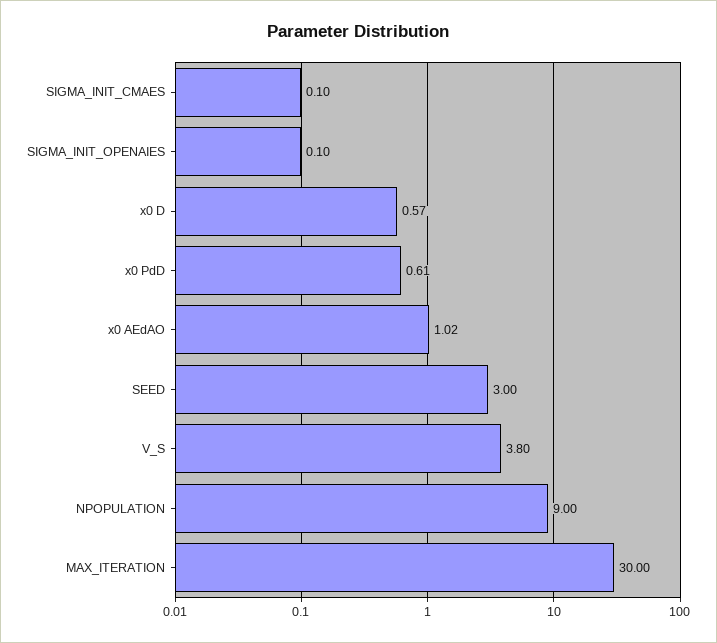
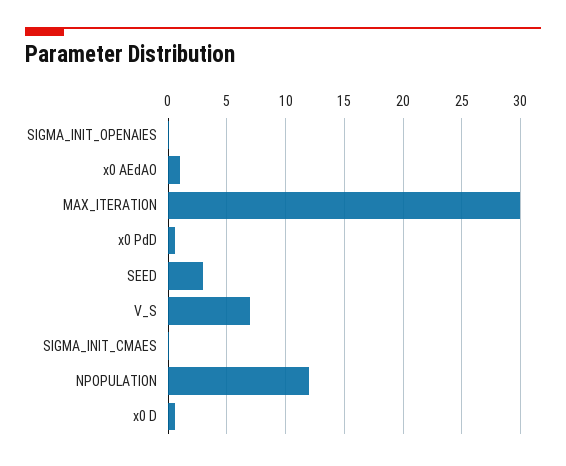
  {
    "SIGMA_INIT_CMAES": 0.1,
    "SIGMA_INIT_OPENAIES": 0.1,
    "x0 D": 0.57,
    "x0 PdD": 0.61,
    "x0 AEdAO": 1.02,
    "SEED": 3,
-   "V_S": 3.8,
+   "V_S": 7,
-   "NPOPULATION": 9,
+   "NPOPULATION": 12,
    "MAX_ITERATION": 30
  }

